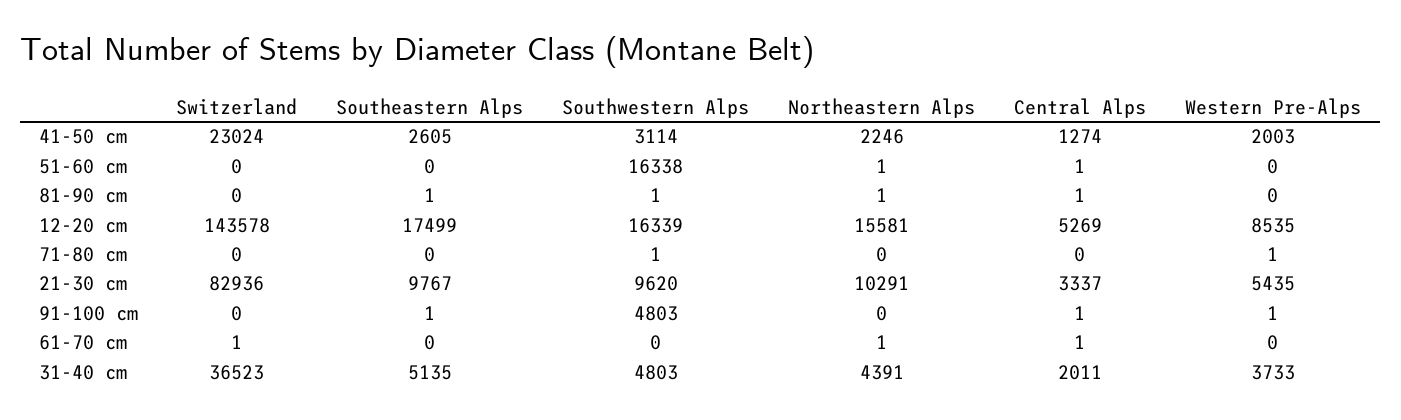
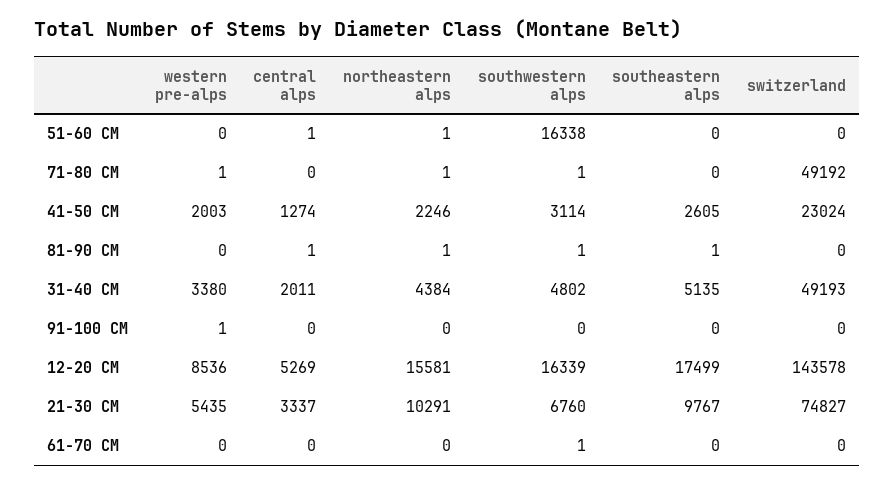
  {
    "Switzerland": {
      "41-50 cm": 23024,
      "51-60 cm": 0,
      "81-90 cm": 0,
      "12-20 cm": 143578,
-     "71-80 cm": 0,
+     "71-80 cm": 49192,
-     "21-30 cm": 82936,
+     "21-30 cm": 74827,
      "91-100 cm": 0,
-     "61-70 cm": 1,
+     "61-70 cm": 0,
-     "31-40 cm": 36523
+     "31-40 cm": 49193
    },
    "Southeastern Alps": {
      "41-50 cm": 2605,
      "51-60 cm": 0,
      "81-90 cm": 1,
      "12-20 cm": 17499,
      "71-80 cm": 0,
      "21-30 cm": 9767,
-     "91-100 cm": 1,
+     "91-100 cm": 0,
      "61-70 cm": 0,
      "31-40 cm": 5135
    },
    "Southwestern Alps": {
      "41-50 cm": 3114,
      "51-60 cm": 16338,
      "81-90 cm": 1,
      "12-20 cm": 16339,
      "71-80 cm": 1,
-     "21-30 cm": 9620,
+     "21-30 cm": 6760,
-     "91-100 cm": 4803,
+     "91-100 cm": 0,
-     "61-70 cm": 0,
+     "61-70 cm": 1,
-     "31-40 cm": 4803
+     "31-40 cm": 4802
    },
    "Northeastern Alps": {
      "41-50 cm": 2246,
      "51-60 cm": 1,
      "81-90 cm": 1,
      "12-20 cm": 15581,
-     "71-80 cm": 0,
+     "71-80 cm": 1,
      "21-30 cm": 10291,
      "91-100 cm": 0,
-     "61-70 cm": 1,
+     "61-70 cm": 0,
-     "31-40 cm": 4391
+     "31-40 cm": 4384
    },
    "Central Alps": {
      "41-50 cm": 1274,
      "51-60 cm": 1,
      "81-90 cm": 1,
      "12-20 cm": 5269,
      "71-80 cm": 0,
      "21-30 cm": 3337,
-     "91-100 cm": 1,
+     "91-100 cm": 0,
-     "61-70 cm": 1,
+     "61-70 cm": 0,
      "31-40 cm": 2011
    },
    "Western Pre-Alps": {
      "41-50 cm": 2003,
      "51-60 cm": 0,
      "81-90 cm": 0,
-     "12-20 cm": 8535,
+     "12-20 cm": 8536,
      "71-80 cm": 1,
      "21-30 cm": 5435,
      "91-100 cm": 1,
      "61-70 cm": 0,
-     "31-40 cm": 3733
+     "31-40 cm": 3380
    }
  }

